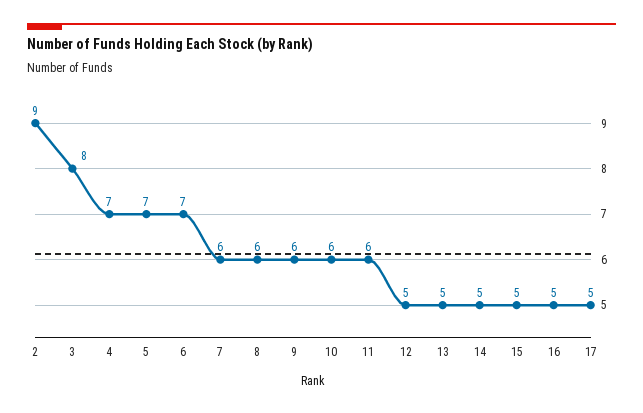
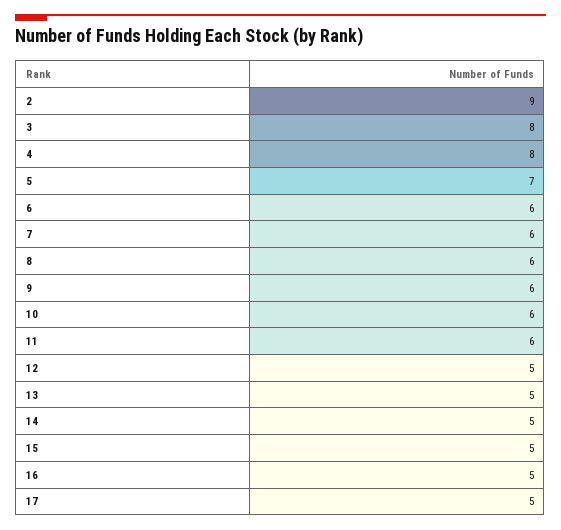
  {
    "2": 9,
    "3": 8,
-   "4": 7,
+   "4": 8,
    "5": 7,
-   "6": 7,
+   "6": 6,
    "7": 6,
    "8": 6,
    "9": 6,
    "10": 6,
    "11": 6,
    "12": 5,
    "13": 5,
    "14": 5,
    "15": 5,
    "16": 5,
    "17": 5
  }

